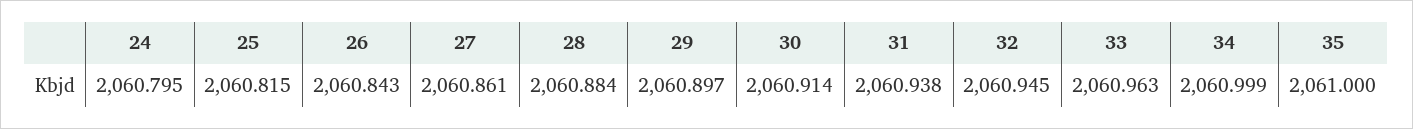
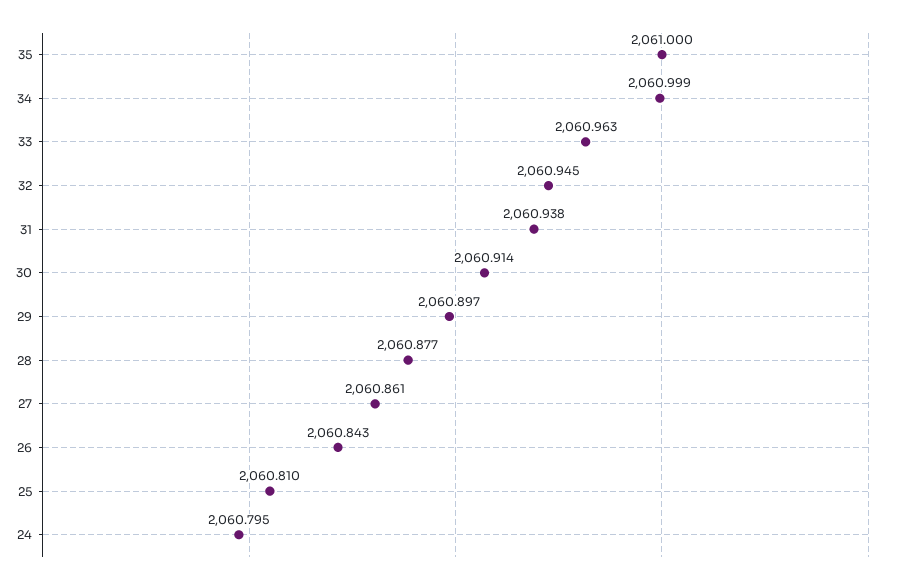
  {
    "24": 2060.795,
-   "25": 2060.815,
+   "25": 2060.81,
    "26": 2060.843,
    "27": 2060.861,
-   "28": 2060.884,
+   "28": 2060.877,
    "29": 2060.897,
    "30": 2060.914,
    "31": 2060.938,
    "32": 2060.945,
    "33": 2060.963,
    "34": 2060.999,
    "35": 2061
  }

